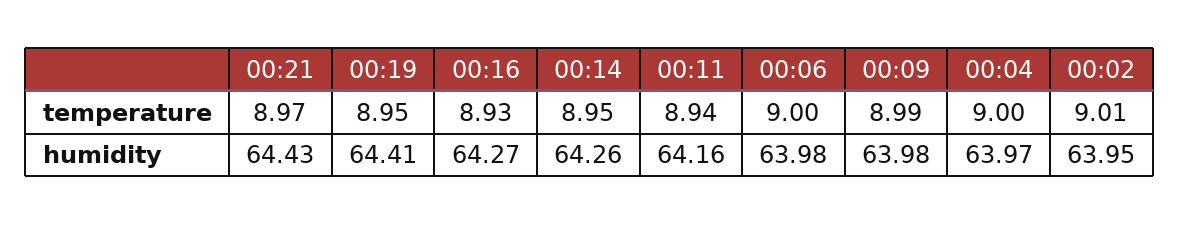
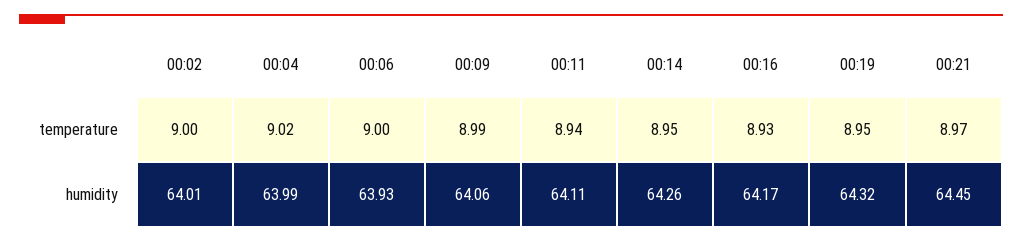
  {
    "00:21": {
      "temperature": 8.97,
-     "humidity": 64.43
+     "humidity": 64.45
    },
    "00:19": {
      "temperature": 8.95,
-     "humidity": 64.41
+     "humidity": 64.32
    },
    "00:16": {
      "temperature": 8.93,
-     "humidity": 64.27
+     "humidity": 64.17
    },
    "00:14": {
      "temperature": 8.95,
      "humidity": 64.26
    },
    "00:11": {
      "temperature": 8.94,
-     "humidity": 64.16
+     "humidity": 64.11
    },
    "00:06": {
      "temperature": 9,
-     "humidity": 63.98
+     "humidity": 63.93
    },
    "00:09": {
      "temperature": 8.99,
-     "humidity": 63.98
+     "humidity": 64.06
    },
    "00:04": {
-     "temperature": 9,
+     "temperature": 9.02,
-     "humidity": 63.97
+     "humidity": 63.99
    },
    "00:02": {
-     "temperature": 9.01,
+     "temperature": 9,
-     "humidity": 63.95
+     "humidity": 64.01
    }
  }

